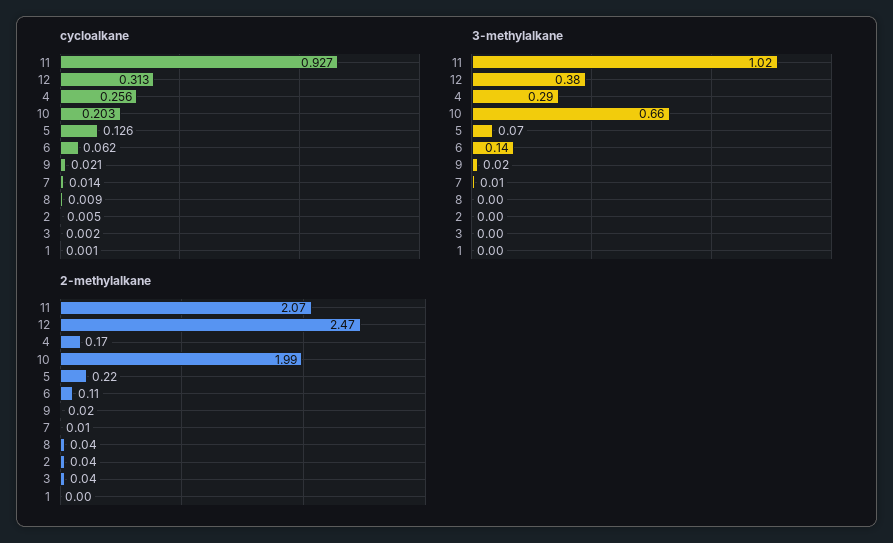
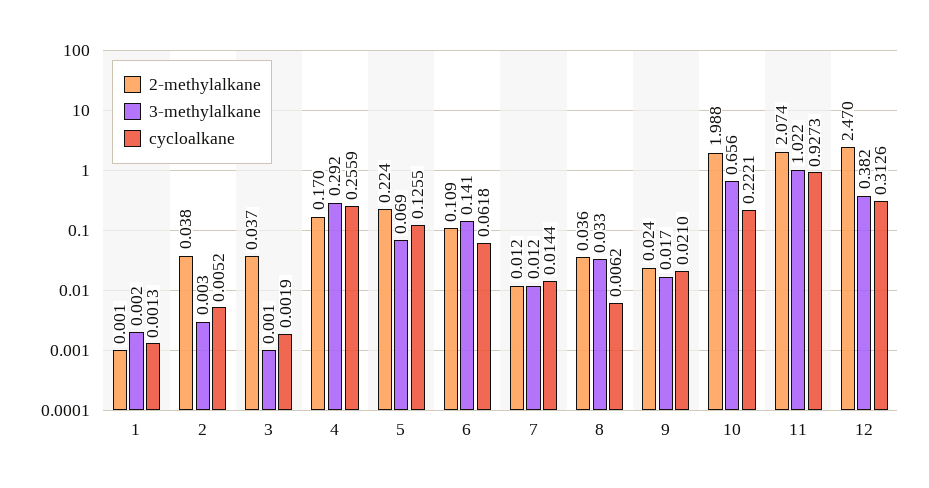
  {
    "cycloalkane": {
      "11": 0.9273,
      "12": 0.3126,
      "4": 0.2559,
-     "10": 0.203,
+     "10": 0.2221,
      "5": 0.1255,
      "6": 0.0618,
      "9": 0.021,
      "7": 0.0144,
-     "8": 0.009,
+     "8": 0.0062,
      "2": 0.0052,
      "3": 0.0019,
      "1": 0.0013
    },
    "3-methylalkane": {
      "11": 1.022,
      "12": 0.382,
      "4": 0.292,
      "10": 0.656,
      "5": 0.069,
      "6": 0.141,
      "9": 0.017,
      "7": 0.012,
-     "8": 0,
+     "8": 0.033,
      "2": 0.003,
      "3": 0.001,
      "1": 0.002
    },
    "2-methylalkane": {
      "11": 2.074,
      "12": 2.47,
      "4": 0.17,
      "10": 1.988,
      "5": 0.224,
      "6": 0.109,
      "9": 0.024,
      "7": 0.012,
      "8": 0.036,
      "2": 0.038,
      "3": 0.037,
      "1": 0.001
    }
  }

